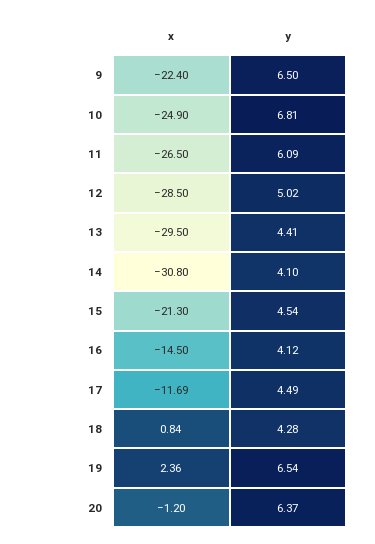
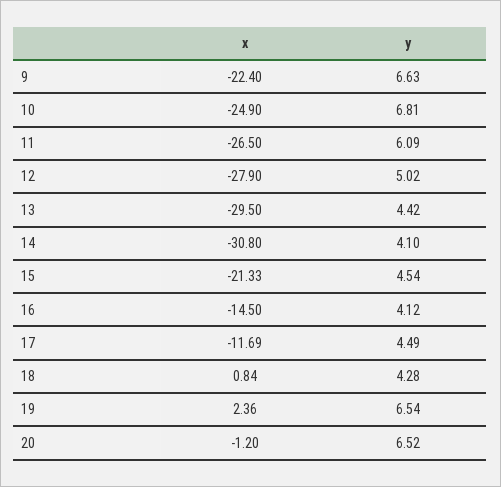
  {
    "x": {
      "9": -22.4,
      "10": -24.9,
      "11": -26.5,
-     "12": -28.5,
+     "12": -27.9,
      "13": -29.5,
      "14": -30.8,
-     "15": -21.3,
+     "15": -21.33,
      "16": -14.5,
      "17": -11.69,
      "18": 0.84,
      "19": 2.36,
      "20": -1.2
    },
    "y": {
-     "9": 6.5,
+     "9": 6.63,
      "10": 6.81,
      "11": 6.09,
      "12": 5.02,
-     "13": 4.41,
+     "13": 4.42,
      "14": 4.1,
      "15": 4.54,
      "16": 4.12,
      "17": 4.49,
      "18": 4.28,
      "19": 6.54,
-     "20": 6.37
+     "20": 6.52
    }
  }

